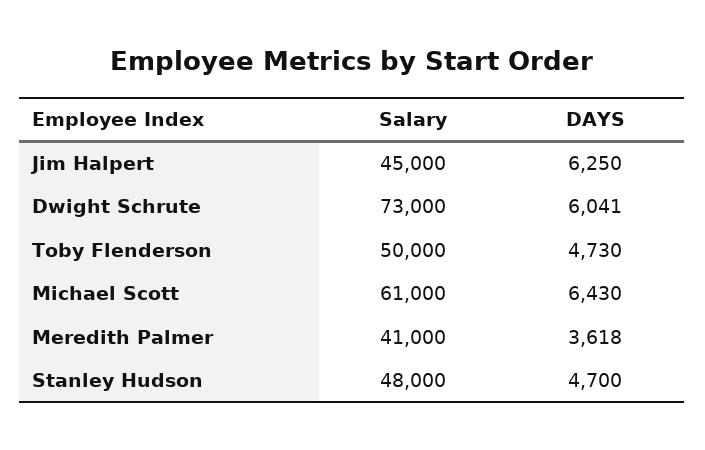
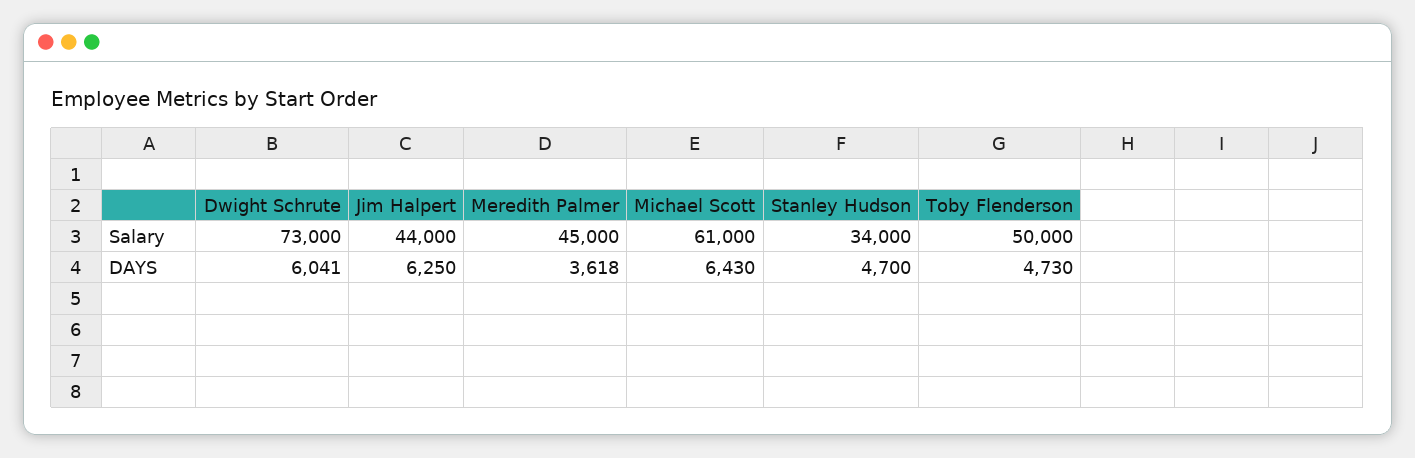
  {
    "Salary": {
-     "Jim Halpert": 45000,
+     "Jim Halpert": 44000,
      "Dwight Schrute": 73000,
      "Toby Flenderson": 50000,
      "Michael Scott": 61000,
-     "Meredith Palmer": 41000,
+     "Meredith Palmer": 45000,
-     "Stanley Hudson": 48000
+     "Stanley Hudson": 34000
    },
    "DAYS": {
      "Jim Halpert": 6250,
      "Dwight Schrute": 6041,
      "Toby Flenderson": 4730,
      "Michael Scott": 6430,
      "Meredith Palmer": 3618,
      "Stanley Hudson": 4700
    }
  }

